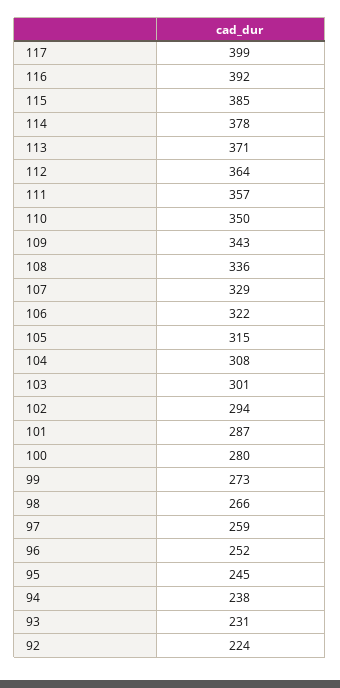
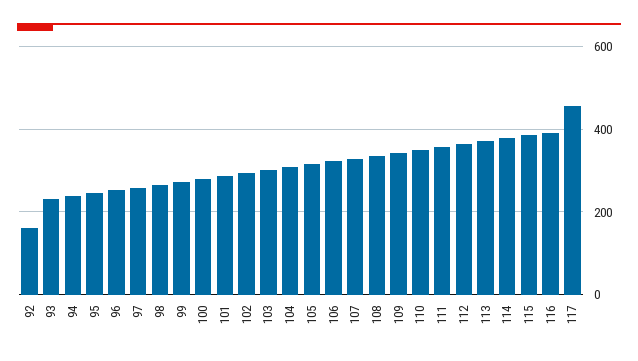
  {
-   "117": 399,
+   "117": 460,
    "116": 392,
    "115": 385,
    "114": 378,
    "113": 371,
    "112": 364,
    "111": 357,
    "110": 350,
    "109": 343,
    "108": 336,
    "107": 329,
    "106": 322,
    "105": 315,
    "104": 308,
    "103": 301,
    "102": 294,
    "101": 287,
    "100": 280,
    "99": 273,
    "98": 266,
    "97": 259,
    "96": 252,
    "95": 245,
    "94": 238,
    "93": 231,
-   "92": 224
+   "92": 160
  }

